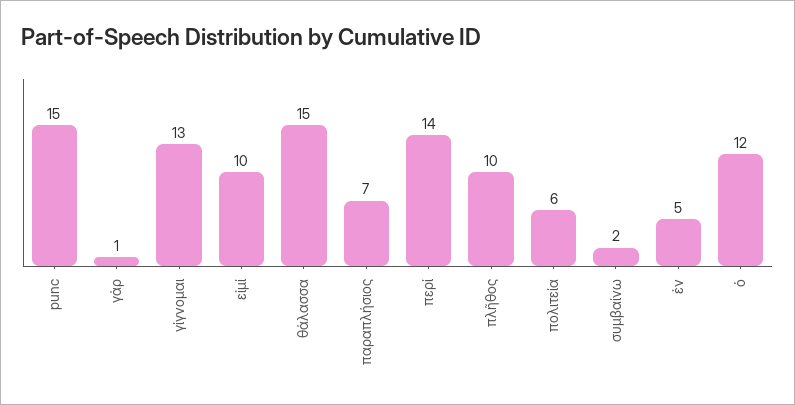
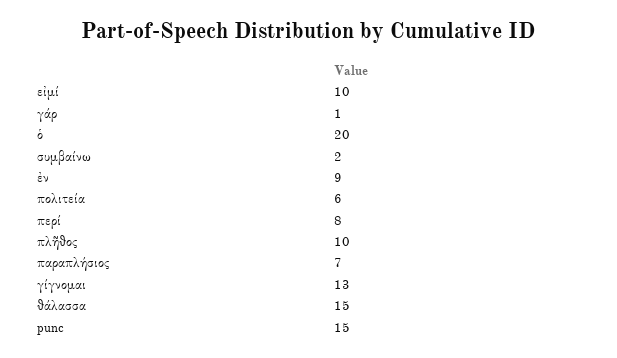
  {
    "punc": 15,
    "γάρ": 1,
    "γίγνομαι": 13,
    "εἰμί": 10,
    "θάλασσα": 15,
    "παραπλήσιος": 7,
-   "περί": 14,
+   "περί": 8,
    "πλῆθος": 10,
    "πολιτεία": 6,
    "συμβαίνω": 2,
-   "ἐν": 5,
+   "ἐν": 9,
-   "ὁ": 12
+   "ὁ": 20
  }

